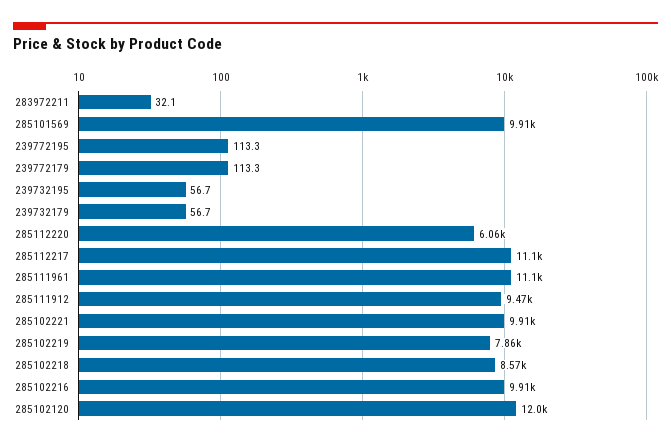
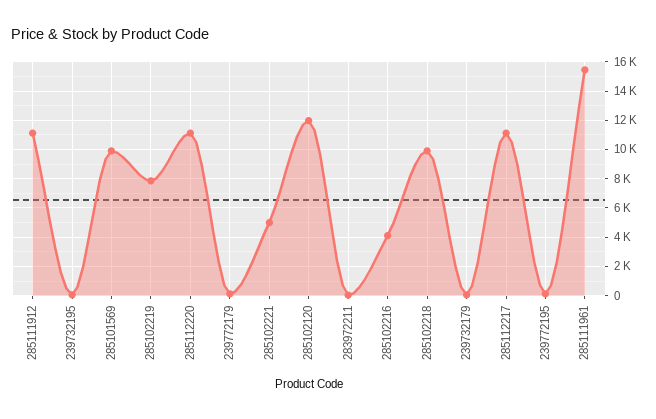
  {
    "283972211": 32.1,
    "285101569": 9910,
    "239772195": 113.3,
    "239772179": 113.3,
    "239732195": 56.7,
    "239732179": 56.7,
-   "285112220": 6060,
+   "285112220": 11000,
    "285112217": 11100,
-   "285111961": 11100,
+   "285111961": 15500,
-   "285111912": 9470,
+   "285111912": 11000,
-   "285102221": 9910,
+   "285102221": 5000,
    "285102219": 7860,
-   "285102218": 8570,
+   "285102218": 10000,
-   "285102216": 9910,
+   "285102216": 4000,
    "285102120": 12000
  }

